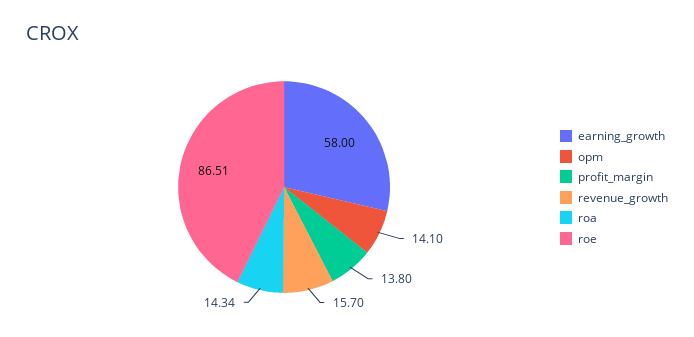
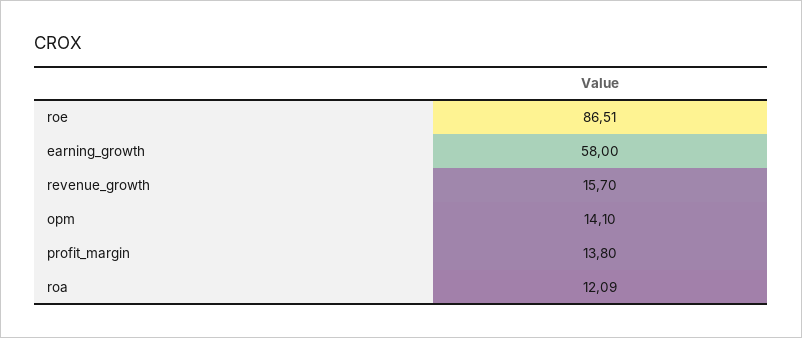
  {
    "earning_growth": 58,
    "opm": 14.1,
    "profit_margin": 13.8,
    "revenue_growth": 15.7,
-   "roa": 14.34,
+   "roa": 12.09,
    "roe": 86.51
  }

